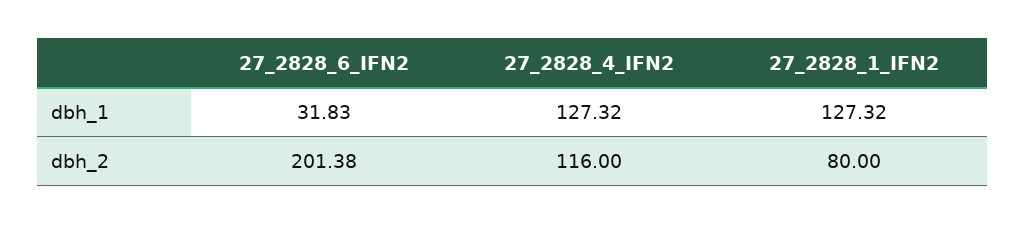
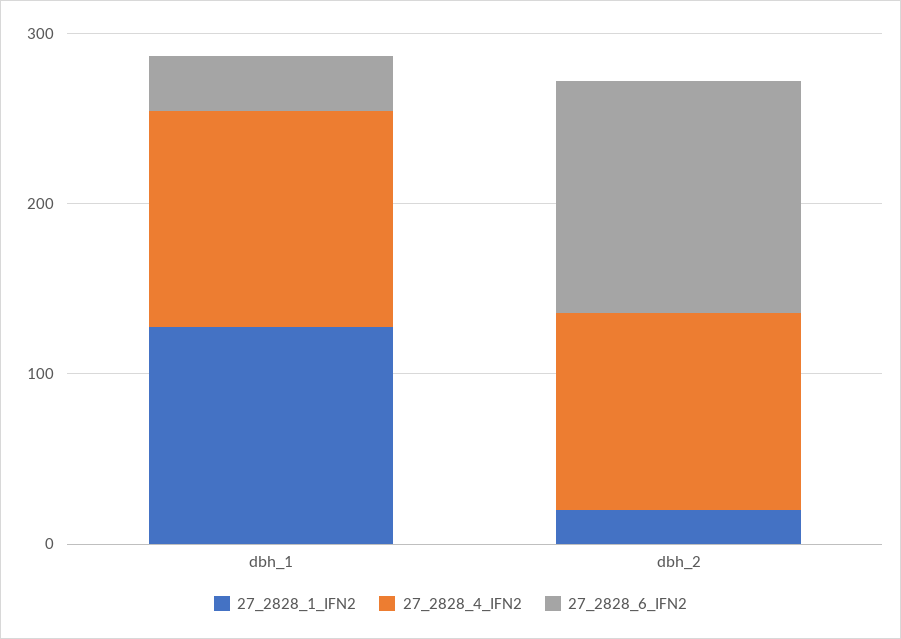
  {
    "27_2828_6_IFN2": {
      "dbh_1": 31.83,
-     "dbh_2": 201.38
+     "dbh_2": 140
    },
    "27_2828_4_IFN2": {
      "dbh_1": 127.32,
      "dbh_2": 116
    },
    "27_2828_1_IFN2": {
      "dbh_1": 127.32,
-     "dbh_2": 80
+     "dbh_2": 20
    }
  }

